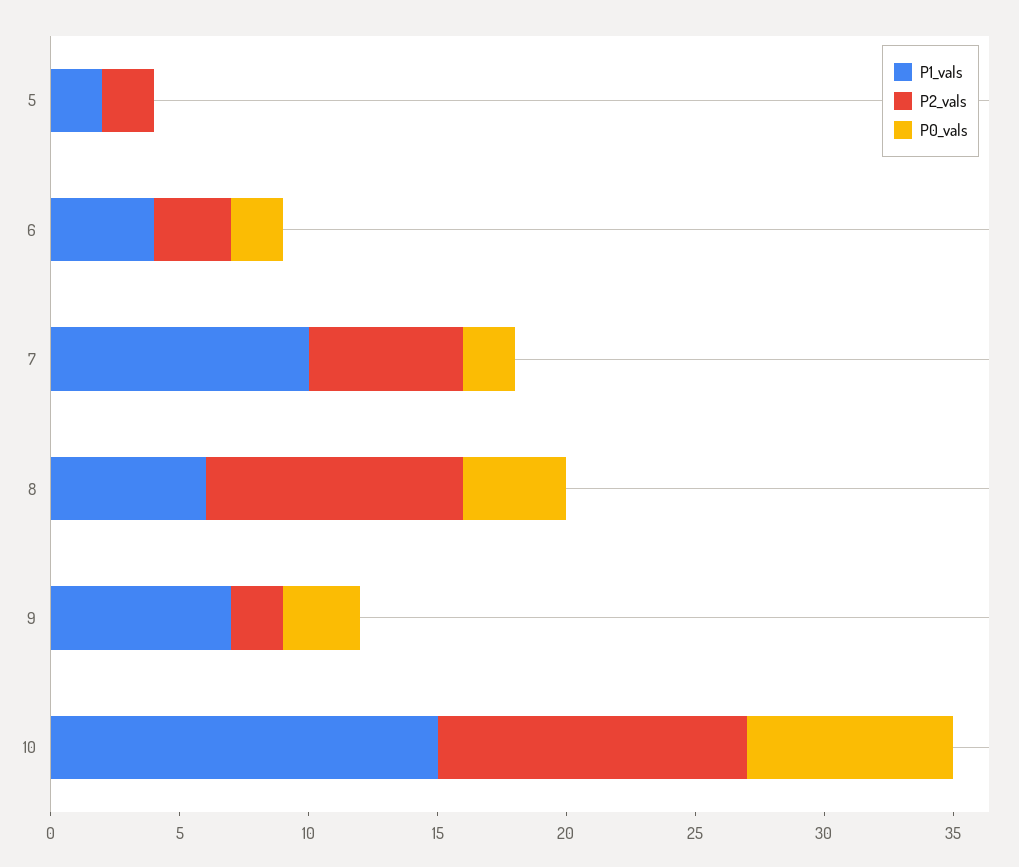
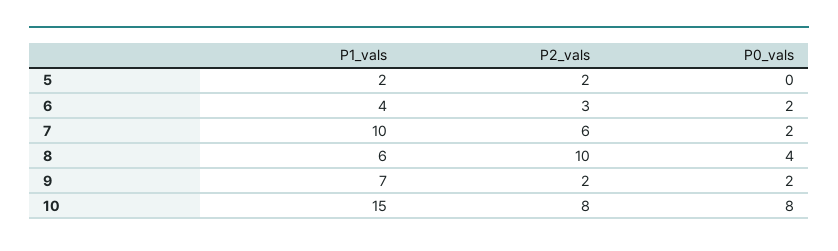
  {
    "P1_vals": {
      "5": 2,
      "6": 4,
      "7": 10,
      "8": 6,
      "9": 7,
      "10": 15
    },
    "P2_vals": {
      "5": 2,
      "6": 3,
      "7": 6,
      "8": 10,
      "9": 2,
-     "10": 12
+     "10": 8
    },
    "P0_vals": {
      "5": 0,
      "6": 2,
      "7": 2,
      "8": 4,
-     "9": 3,
+     "9": 2,
      "10": 8
    }
  }

